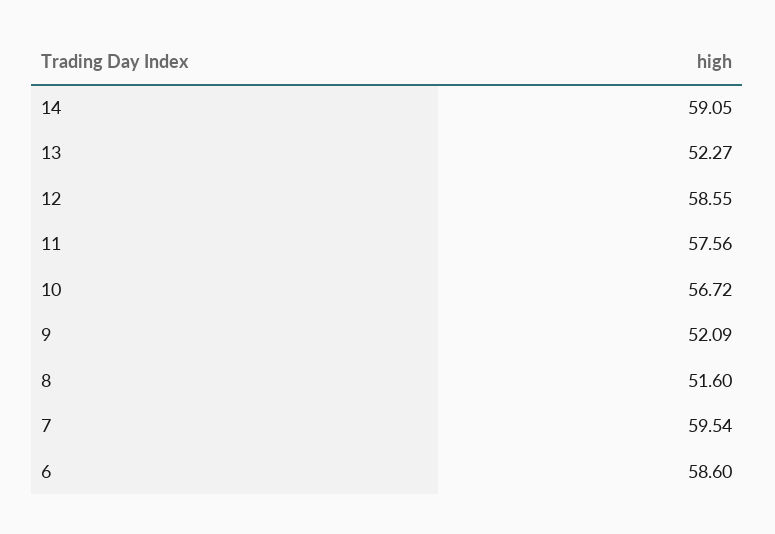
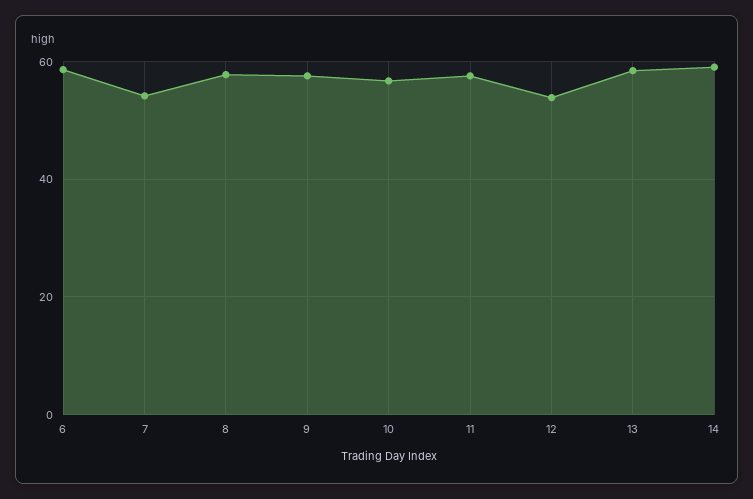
  {
    "14": 59.05,
-   "13": 52.27,
+   "13": 58,
-   "12": 58.55,
+   "12": 54,
    "11": 57.56,
    "10": 56.72,
-   "9": 52.09,
+   "9": 58,
-   "8": 51.6,
+   "8": 58,
-   "7": 59.54,
+   "7": 54,
    "6": 58.6
  }

